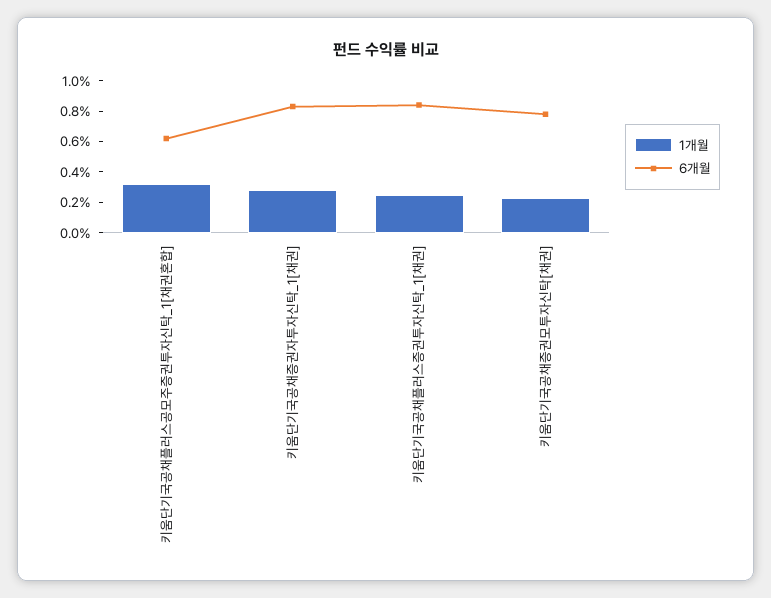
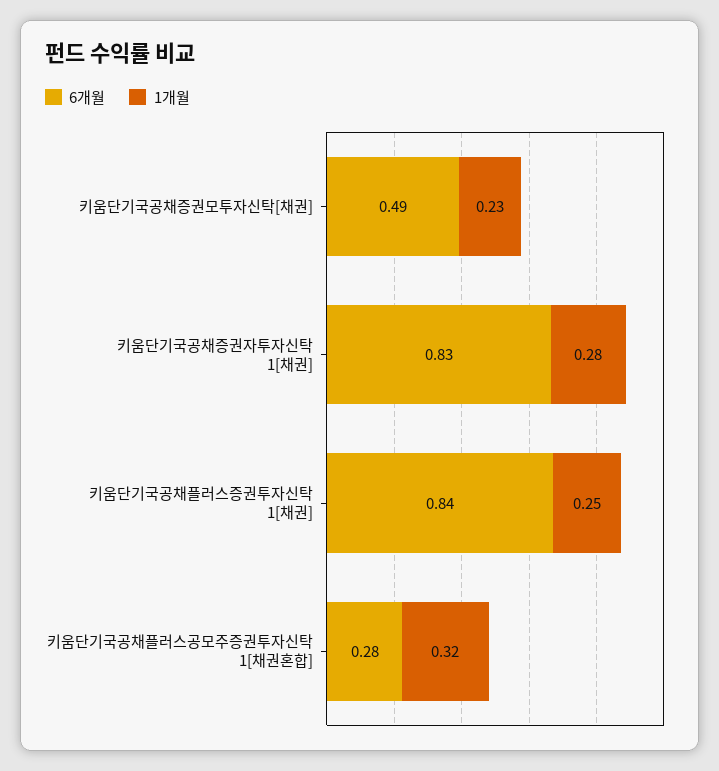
  {
    "1개월": {
      "키움단기국공채플러스공모주증권투자신탁_1[채권혼합]": 0.32,
      "키움단기국공채증권자투자신탁_1[채권]": 0.28,
      "키움단기국공채플러스증권투자신탁_1[채권]": 0.25,
      "키움단기국공채증권모투자신탁[채권]": 0.23
    },
    "6개월": {
-     "키움단기국공채플러스공모주증권투자신탁_1[채권혼합]": 0.6,
+     "키움단기국공채플러스공모주증권투자신탁_1[채권혼합]": 0.28,
      "키움단기국공채증권자투자신탁_1[채권]": 0.83,
      "키움단기국공채플러스증권투자신탁_1[채권]": 0.84,
-     "키움단기국공채증권모투자신탁[채권]": 0.8
+     "키움단기국공채증권모투자신탁[채권]": 0.49
    }
  }

